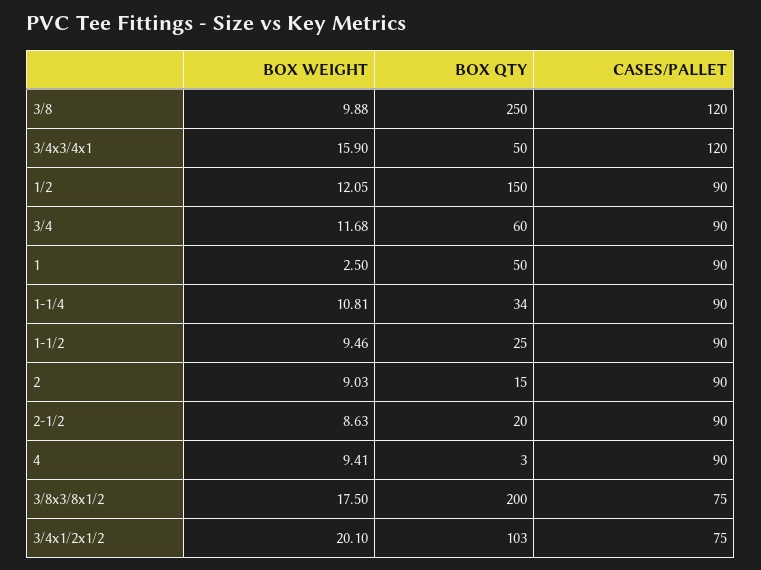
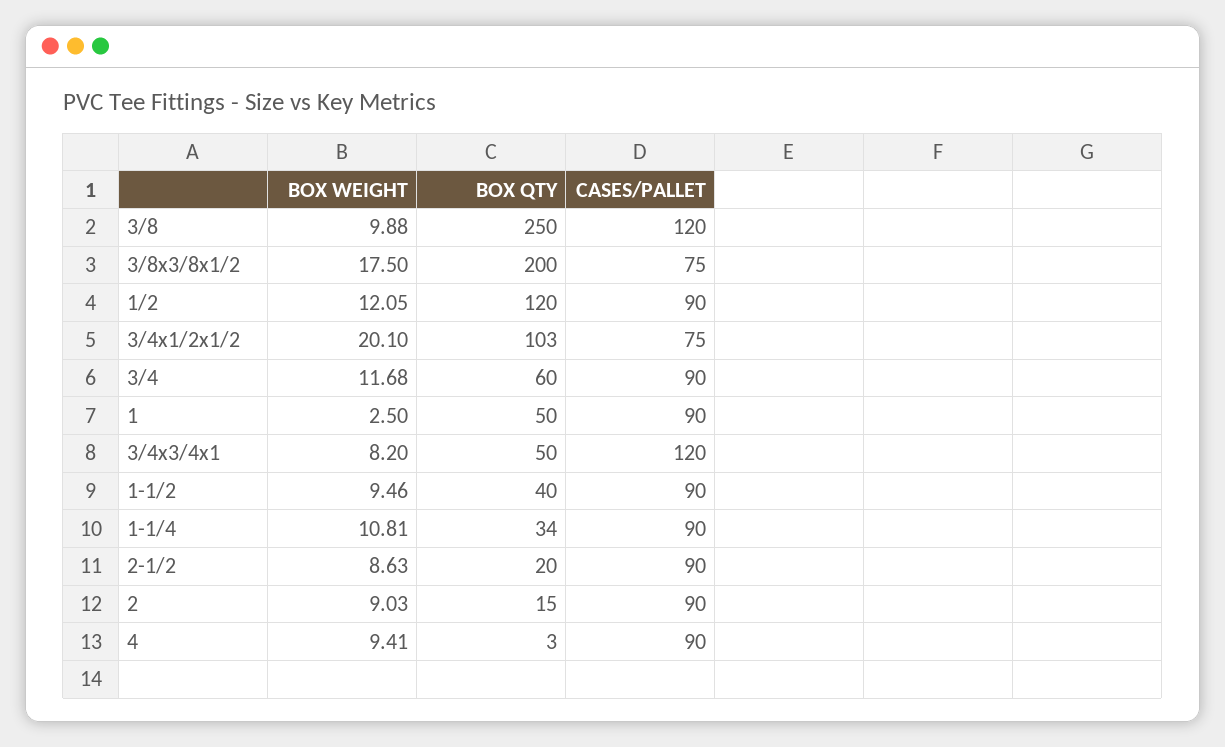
  {
    "BOX WEIGHT": {
      "3/8": 9.88,
-     "3/4x3/4x1": 15.9,
+     "3/4x3/4x1": 8.2,
      "1/2": 12.05,
      "3/4": 11.68,
      "1": 2.5,
      "1-1/4": 10.81,
      "1-1/2": 9.46,
      "2": 9.03,
      "2-1/2": 8.63,
      "4": 9.41,
      "3/8x3/8x1/2": 17.5,
      "3/4x1/2x1/2": 20.1
    },
    "BOX QTY": {
      "3/8": 250,
      "3/4x3/4x1": 50,
-     "1/2": 150,
+     "1/2": 120,
      "3/4": 60,
      "1": 50,
      "1-1/4": 34,
-     "1-1/2": 25,
+     "1-1/2": 40,
      "2": 15,
      "2-1/2": 20,
      "4": 3,
      "3/8x3/8x1/2": 200,
      "3/4x1/2x1/2": 103
    },
    "CASES/PALLET": {
      "3/8": 120,
      "3/4x3/4x1": 120,
      "1/2": 90,
      "3/4": 90,
      "1": 90,
      "1-1/4": 90,
      "1-1/2": 90,
      "2": 90,
      "2-1/2": 90,
      "4": 90,
      "3/8x3/8x1/2": 75,
      "3/4x1/2x1/2": 75
    }
  }

